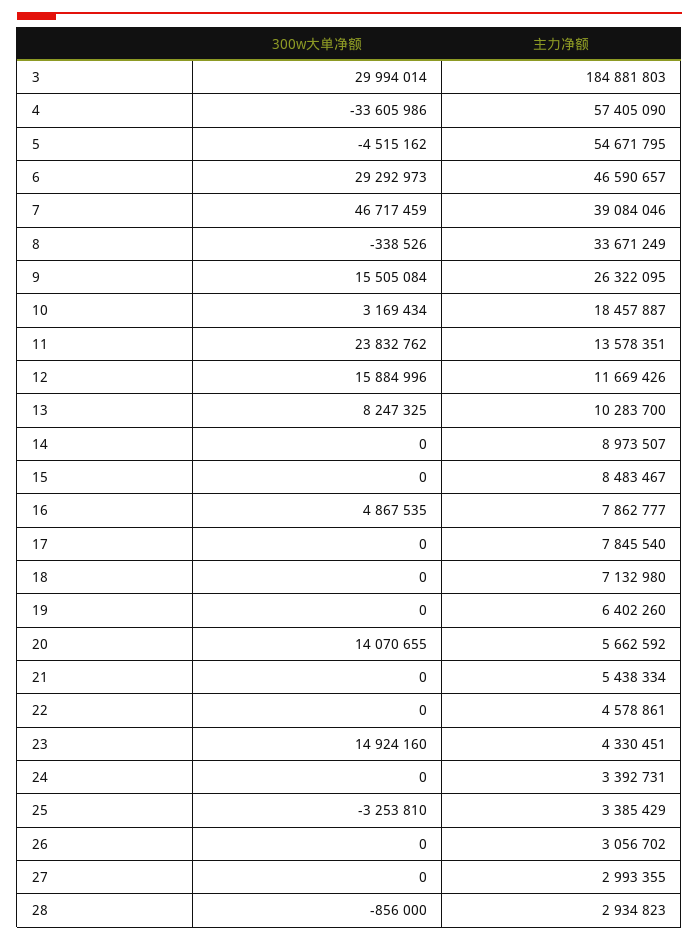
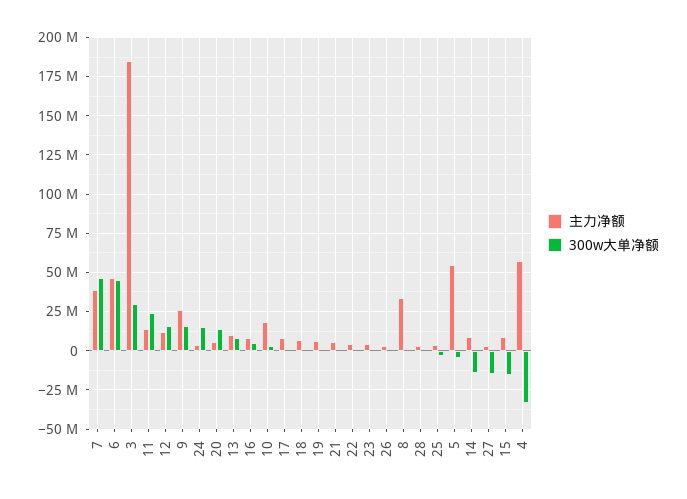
  {
    "300w大单净额": {
      "3": 29994014,
      "4": -33605986,
      "5": -4515162,
-     "6": 29292973,
+     "6": 45000000,
      "7": 46717459,
      "8": -338526,
      "9": 15505084,
      "10": 3169434,
      "11": 23832762,
      "12": 15884996,
      "13": 8247325,
-     "14": 0,
+     "14": -15000000,
-     "15": 0,
+     "15": -15000000,
      "16": 4867535,
      "17": 0,
      "18": 0,
      "19": 0,
      "20": 14070655,
      "21": 0,
      "22": 0,
-     "23": 14924160,
+     "23": 0,
-     "24": 0,
+     "24": 15000000,
      "25": -3253810,
      "26": 0,
-     "27": 0,
+     "27": -15000000,
      "28": -856000
    },
    "主力净额": {
      "3": 184881803,
      "4": 57405090,
      "5": 54671795,
      "6": 46590657,
      "7": 39084046,
      "8": 33671249,
      "9": 26322095,
      "10": 18457887,
      "11": 13578351,
      "12": 11669426,
      "13": 10283700,
      "14": 8973507,
      "15": 8483467,
      "16": 7862777,
      "17": 7845540,
      "18": 7132980,
      "19": 6402260,
      "20": 5662592,
      "21": 5438334,
      "22": 4578861,
      "23": 4330451,
      "24": 3392731,
      "25": 3385429,
      "26": 3056702,
      "27": 2993355,
      "28": 2934823
    }
  }

